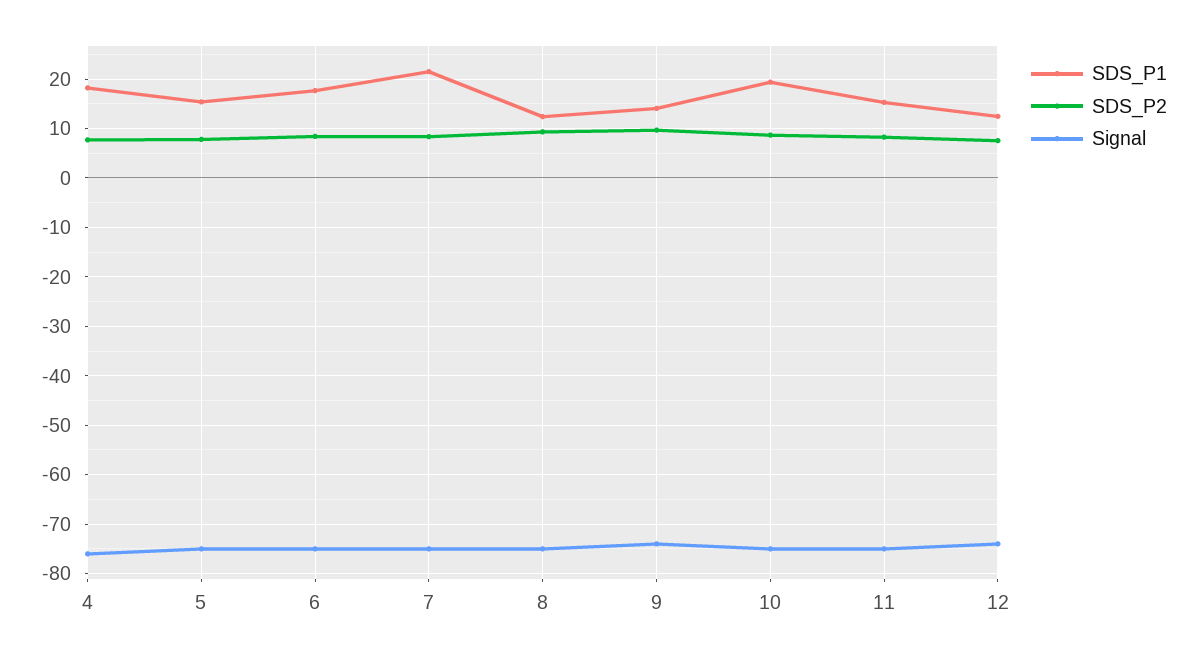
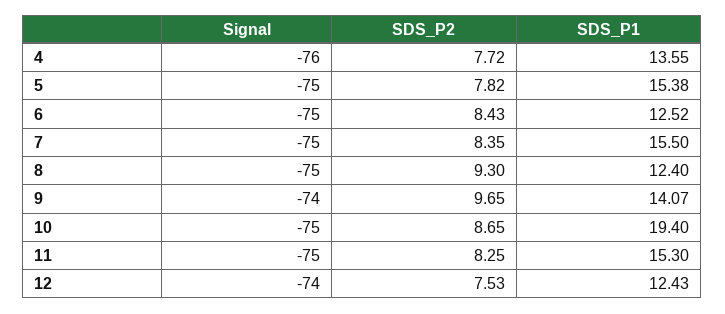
  {
    "SDS_P1": {
-     "4": 18,
+     "4": 13.55,
      "5": 15.38,
-     "6": 18,
+     "6": 12.52,
-     "7": 22,
+     "7": 15.5,
      "8": 12.4,
      "9": 14.07,
      "10": 19.4,
      "11": 15.3,
      "12": 12.43
    },
    "SDS_P2": {
      "4": 7.72,
      "5": 7.82,
      "6": 8.43,
      "7": 8.35,
      "8": 9.3,
      "9": 9.65,
      "10": 8.65,
      "11": 8.25,
      "12": 7.53
    },
    "Signal": {
      "4": -76,
      "5": -75,
      "6": -75,
      "7": -75,
      "8": -75,
      "9": -74,
      "10": -75,
      "11": -75,
      "12": -74
    }
  }

